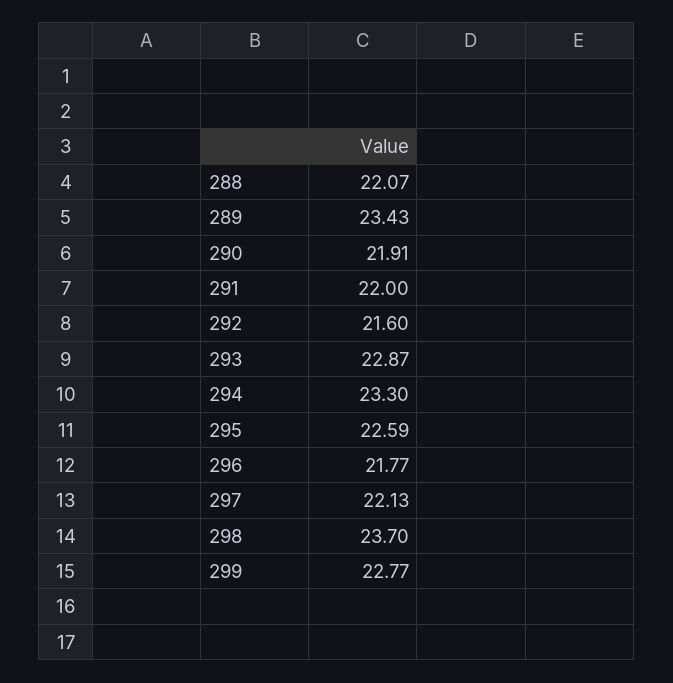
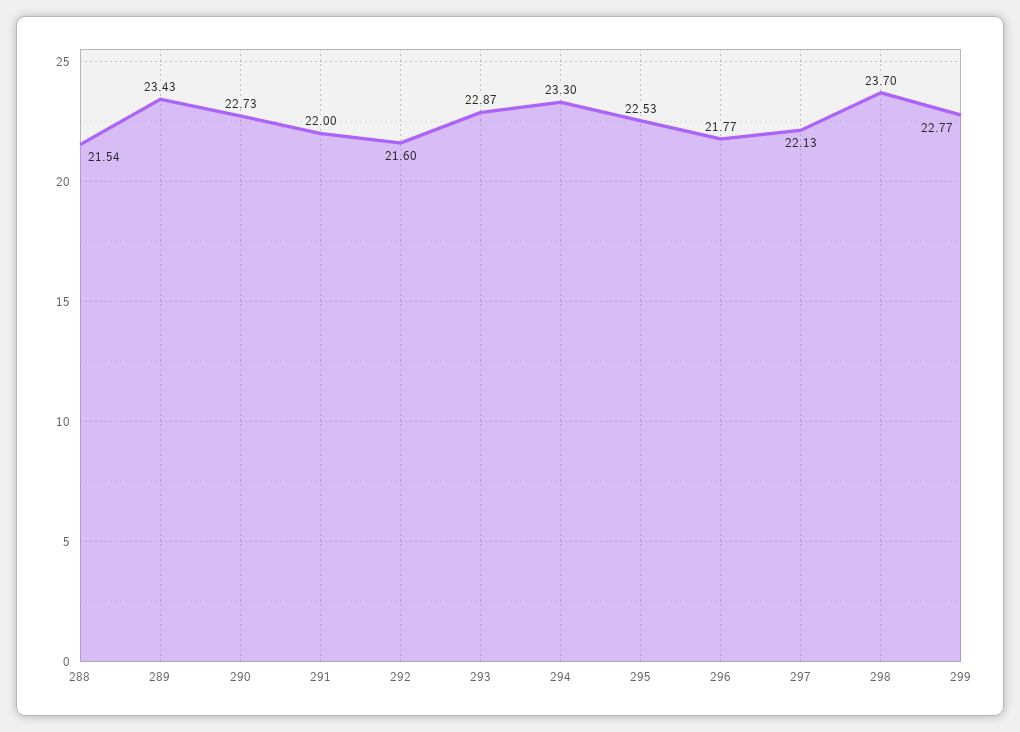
  {
-   "288": 22.07,
+   "288": 21.54,
    "289": 23.43,
-   "290": 21.91,
+   "290": 22.73,
    "291": 22,
    "292": 21.6,
    "293": 22.87,
    "294": 23.3,
-   "295": 22.59,
+   "295": 22.53,
    "296": 21.77,
    "297": 22.13,
    "298": 23.7,
    "299": 22.77
  }

